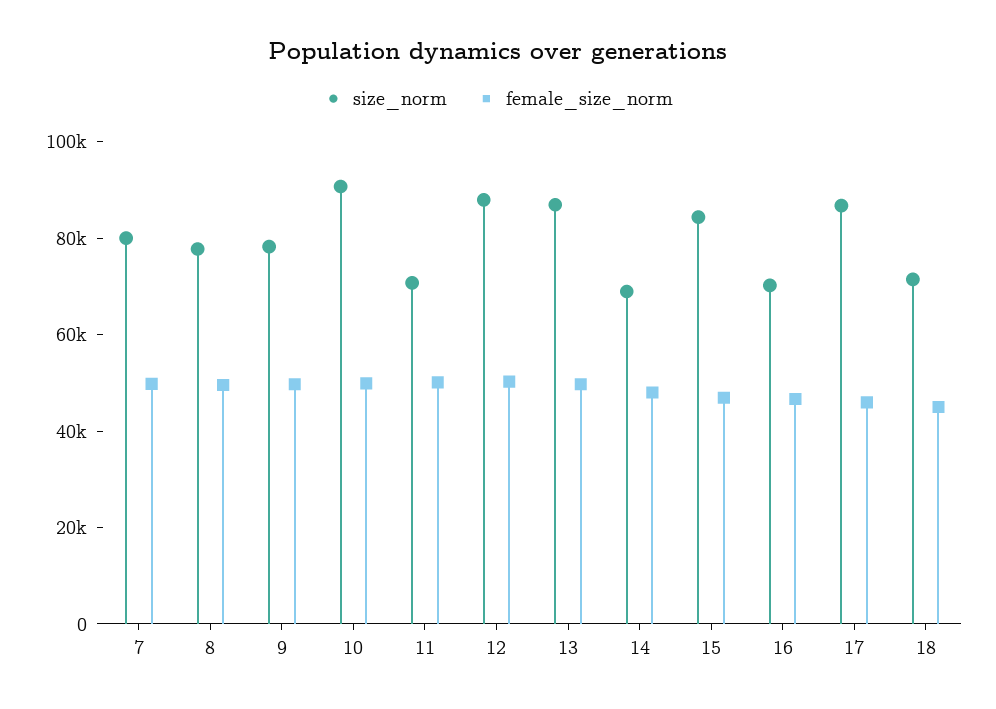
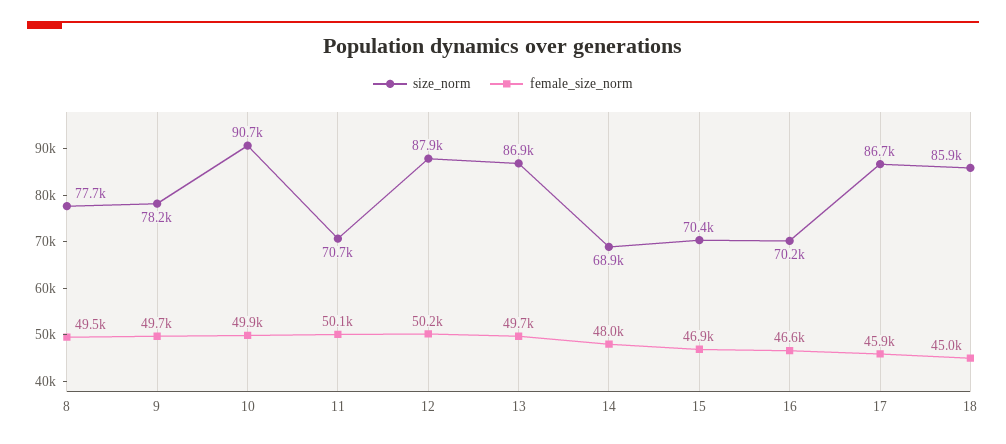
  {
    "size_norm": {
-     "7": 80000,
      "8": 77700,
      "9": 78200,
      "10": 90700,
      "11": 70700,
      "12": 87900,
      "13": 86900,
      "14": 68900,
-     "15": 85000,
+     "15": 70400,
      "16": 70200,
      "17": 86700,
-     "18": 70000
+     "18": 85900
    },
    "female_size_norm": {
-     "7": 50000,
      "8": 49500,
      "9": 49700,
      "10": 49900,
      "11": 50100,
      "12": 50200,
      "13": 49700,
      "14": 48000,
      "15": 46900,
      "16": 46600,
      "17": 45900,
      "18": 45000
    }
  }

